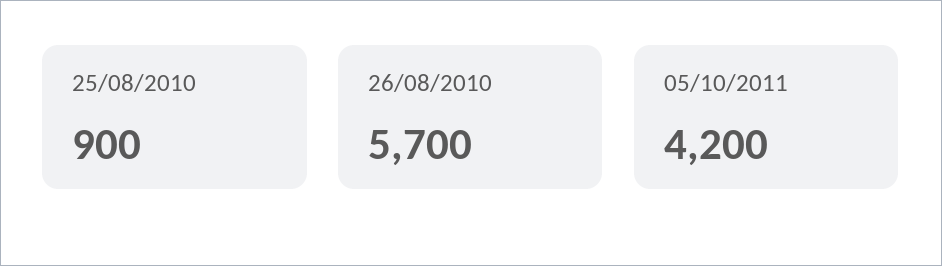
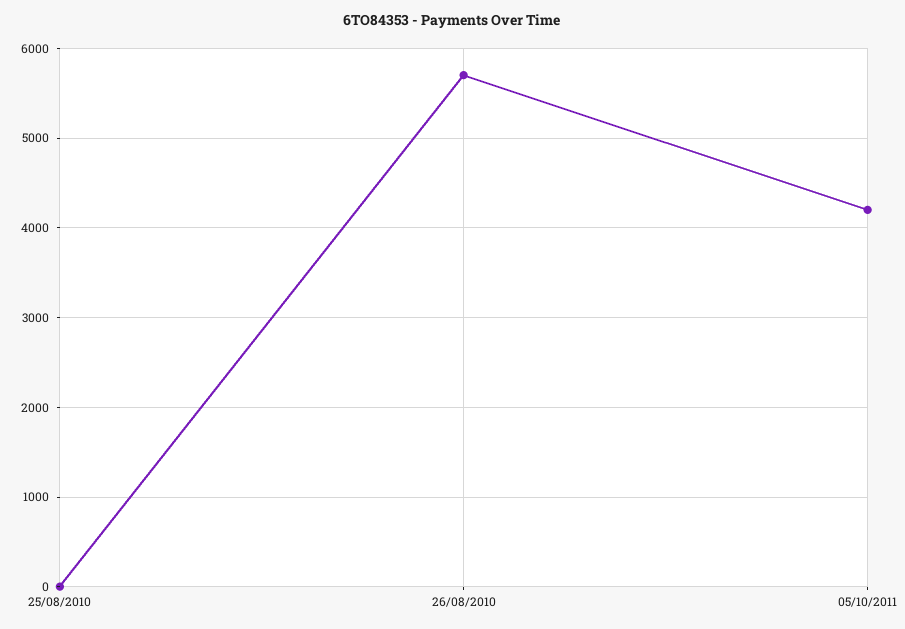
  {
-   "25/08/2010": 900,
+   "25/08/2010": 0,
    "26/08/2010": 5700,
    "05/10/2011": 4200
  }

